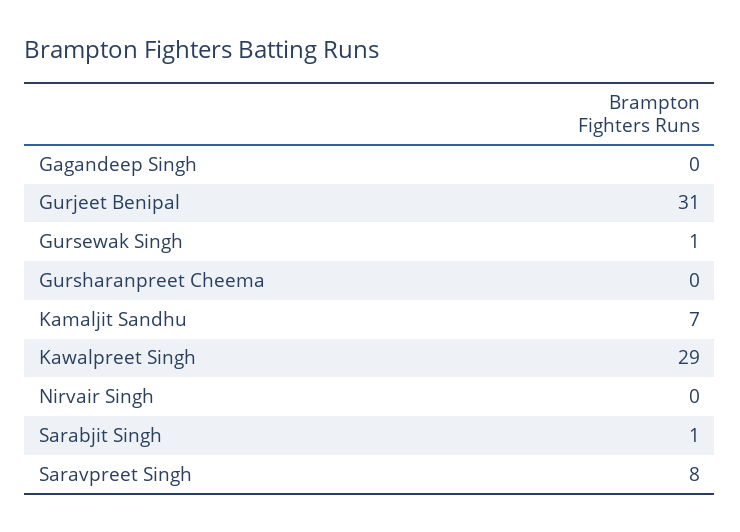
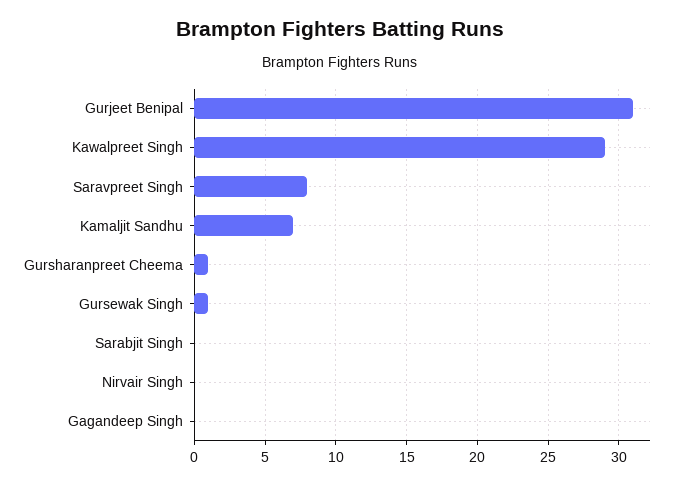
  {
    "Gagandeep Singh": 0,
    "Gurjeet Benipal": 31,
    "Gursewak Singh": 1,
-   "Gursharanpreet Cheema": 0,
+   "Gursharanpreet Cheema": 1,
    "Kamaljit Sandhu": 7,
    "Kawalpreet Singh": 29,
    "Nirvair Singh": 0,
-   "Sarabjit Singh": 1,
+   "Sarabjit Singh": 0,
    "Saravpreet Singh": 8
  }

